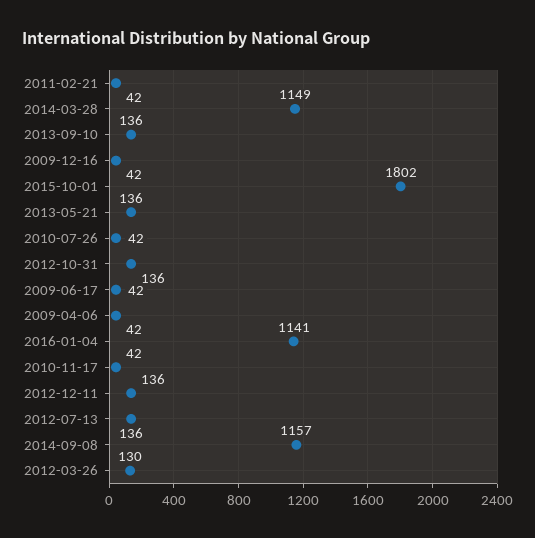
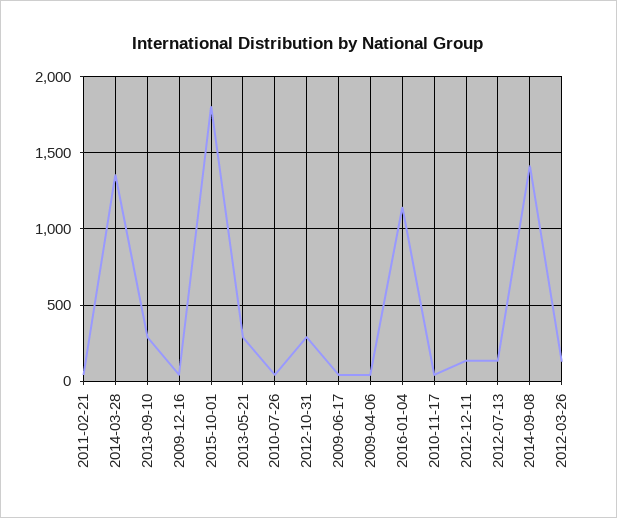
  {
    "2011-02-21": 42,
-   "2014-03-28": 1149,
+   "2014-03-28": 1350,
-   "2013-09-10": 136,
+   "2013-09-10": 300,
    "2009-12-16": 42,
    "2015-10-01": 1802,
-   "2013-05-21": 136,
+   "2013-05-21": 300,
    "2010-07-26": 42,
-   "2012-10-31": 136,
+   "2012-10-31": 300,
    "2009-06-17": 42,
    "2009-04-06": 42,
    "2016-01-04": 1141,
    "2010-11-17": 42,
    "2012-12-11": 136,
    "2012-07-13": 136,
-   "2014-09-08": 1157,
+   "2014-09-08": 1400,
    "2012-03-26": 130
  }

